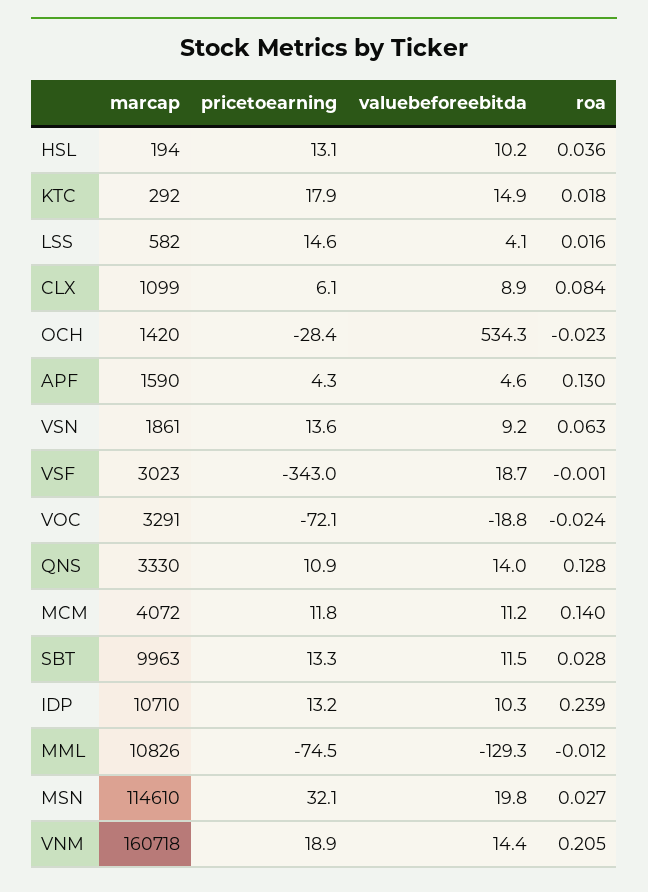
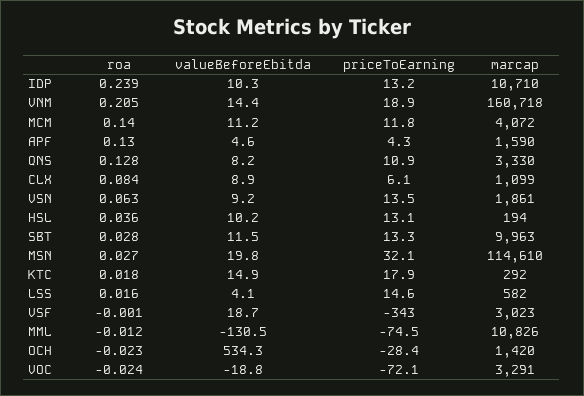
  {
    "marcap": {
      "HSL": 194,
      "KTC": 292,
      "LSS": 582,
      "CLX": 1099,
      "OCH": 1420,
      "APF": 1590,
      "VSN": 1861,
      "VSF": 3023,
      "VOC": 3291,
      "QNS": 3330,
      "MCM": 4072,
      "SBT": 9963,
      "IDP": 10710,
      "MML": 10826,
      "MSN": 114610,
      "VNM": 160718
    },
    "pricetoearning": {
      "HSL": 13.1,
      "KTC": 17.9,
      "LSS": 14.6,
      "CLX": 6.1,
      "OCH": -28.4,
      "APF": 4.3,
-     "VSN": 13.6,
+     "VSN": 13.5,
      "VSF": -343,
      "VOC": -72.1,
      "QNS": 10.9,
      "MCM": 11.8,
      "SBT": 13.3,
      "IDP": 13.2,
      "MML": -74.5,
      "MSN": 32.1,
      "VNM": 18.9
    },
    "valuebeforeebitda": {
      "HSL": 10.2,
      "KTC": 14.9,
      "LSS": 4.1,
      "CLX": 8.9,
      "OCH": 534.3,
      "APF": 4.6,
      "VSN": 9.2,
      "VSF": 18.7,
      "VOC": -18.8,
-     "QNS": 14,
+     "QNS": 8.2,
      "MCM": 11.2,
      "SBT": 11.5,
      "IDP": 10.3,
-     "MML": -129.3,
+     "MML": -130.5,
      "MSN": 19.8,
      "VNM": 14.4
    },
    "roa": {
      "HSL": 0.036,
      "KTC": 0.018,
      "LSS": 0.016,
      "CLX": 0.084,
      "OCH": -0.023,
      "APF": 0.13,
      "VSN": 0.063,
      "VSF": -0.001,
      "VOC": -0.024,
      "QNS": 0.128,
      "MCM": 0.14,
      "SBT": 0.028,
      "IDP": 0.239,
      "MML": -0.012,
      "MSN": 0.027,
      "VNM": 0.205
    }
  }

